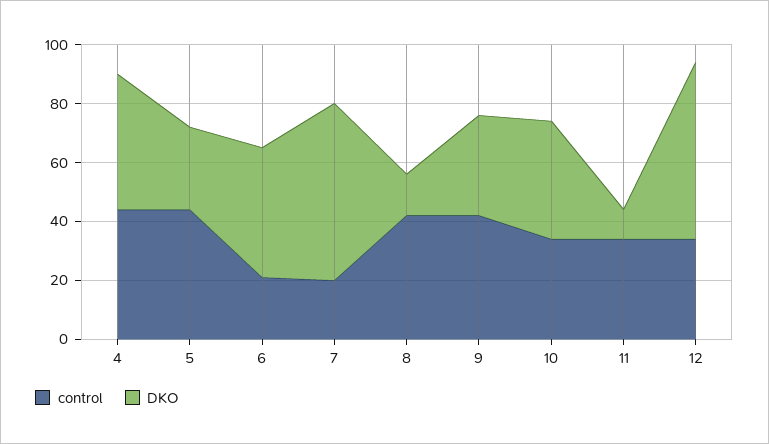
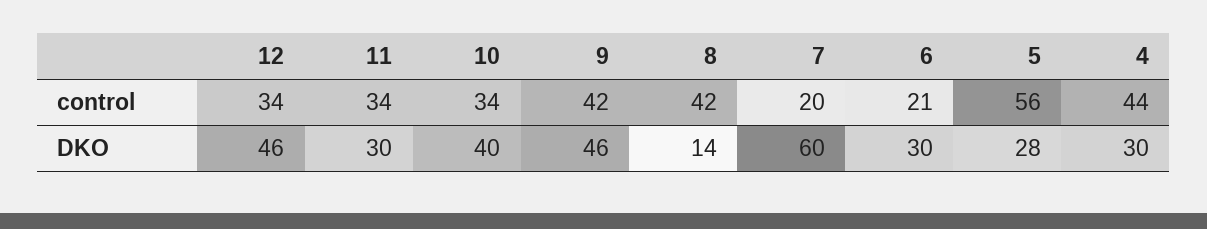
  {
    "control": {
      "4": 44,
-     "5": 45,
+     "5": 56,
      "6": 21,
      "7": 20,
      "8": 42,
      "9": 42,
      "10": 34,
      "11": 34,
      "12": 34
    },
    "DKO": {
-     "4": 45,
+     "4": 30,
      "5": 28,
-     "6": 45,
+     "6": 30,
      "7": 60,
      "8": 14,
-     "9": 35,
+     "9": 46,
      "10": 40,
-     "11": 10,
+     "11": 30,
-     "12": 60
+     "12": 46
    }
  }

